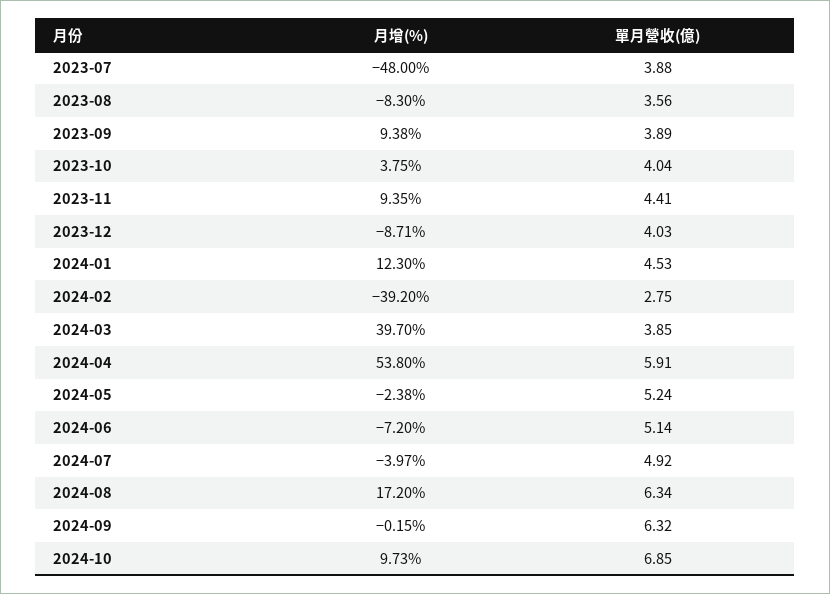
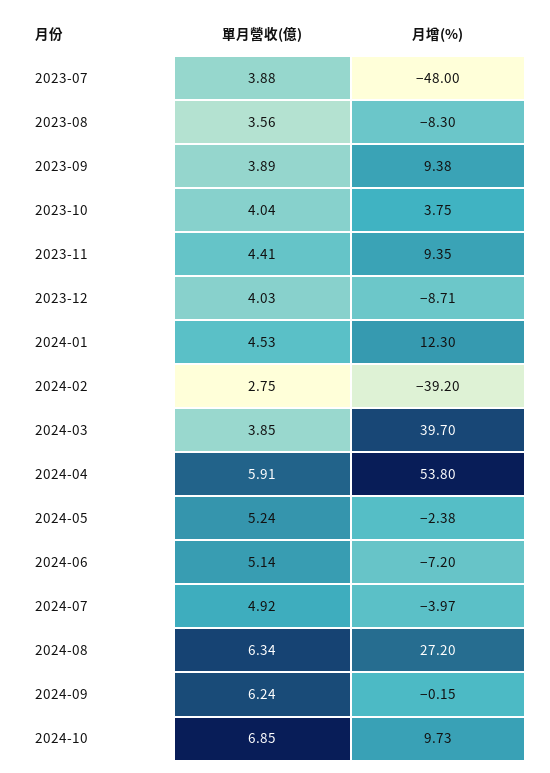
  {
    "月增(%)": {
      "2023-07": -48,
      "2023-08": -8.3,
      "2023-09": 9.38,
      "2023-10": 3.75,
      "2023-11": 9.35,
      "2023-12": -8.71,
      "2024-01": 12.3,
      "2024-02": -39.2,
      "2024-03": 39.7,
      "2024-04": 53.8,
      "2024-05": -2.38,
      "2024-06": -7.2,
      "2024-07": -3.97,
-     "2024-08": 17.2,
+     "2024-08": 27.2,
      "2024-09": -0.15,
      "2024-10": 9.73
    },
    "單月營收(億)": {
      "2023-07": 3.88,
      "2023-08": 3.56,
      "2023-09": 3.89,
      "2023-10": 4.04,
      "2023-11": 4.41,
      "2023-12": 4.03,
      "2024-01": 4.53,
      "2024-02": 2.75,
      "2024-03": 3.85,
      "2024-04": 5.91,
      "2024-05": 5.24,
      "2024-06": 5.14,
      "2024-07": 4.92,
      "2024-08": 6.34,
-     "2024-09": 6.32,
+     "2024-09": 6.24,
      "2024-10": 6.85
    }
  }

